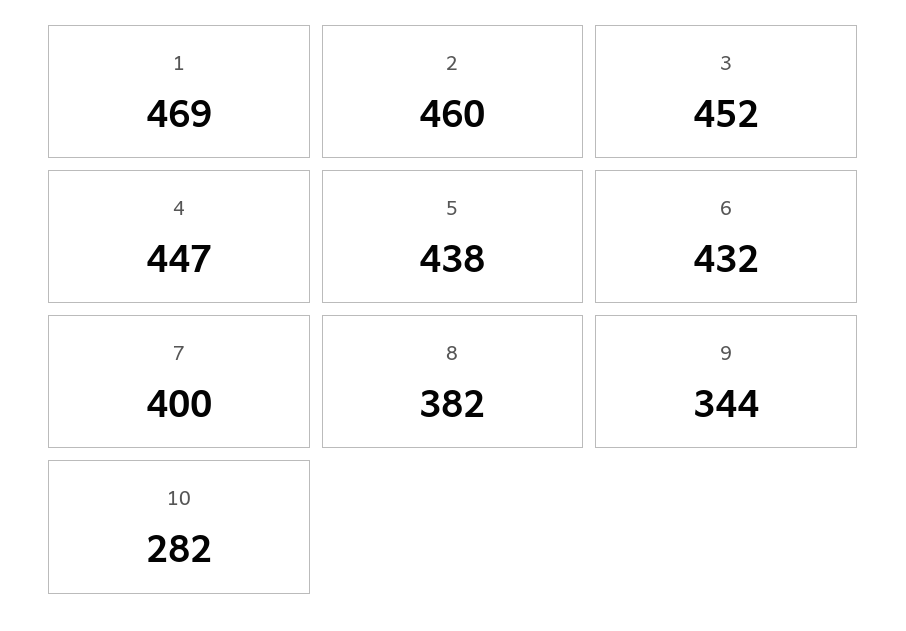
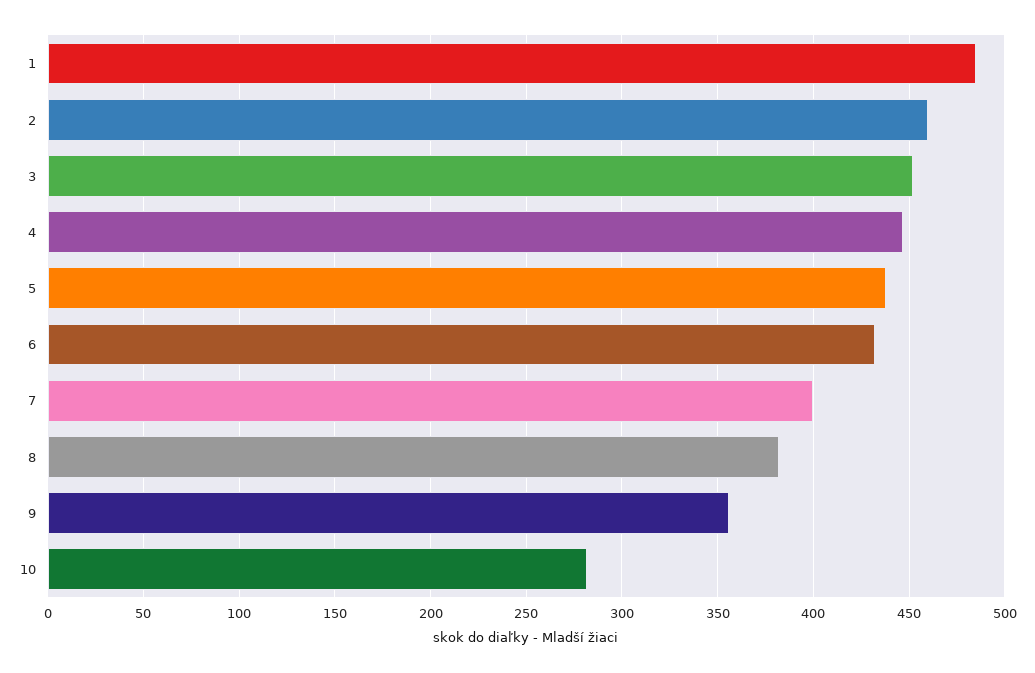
  {
-   "1": 469,
+   "1": 485,
    "2": 460,
    "3": 452,
    "4": 447,
    "5": 438,
    "6": 432,
    "7": 400,
    "8": 382,
-   "9": 344,
+   "9": 355,
    "10": 282
  }

